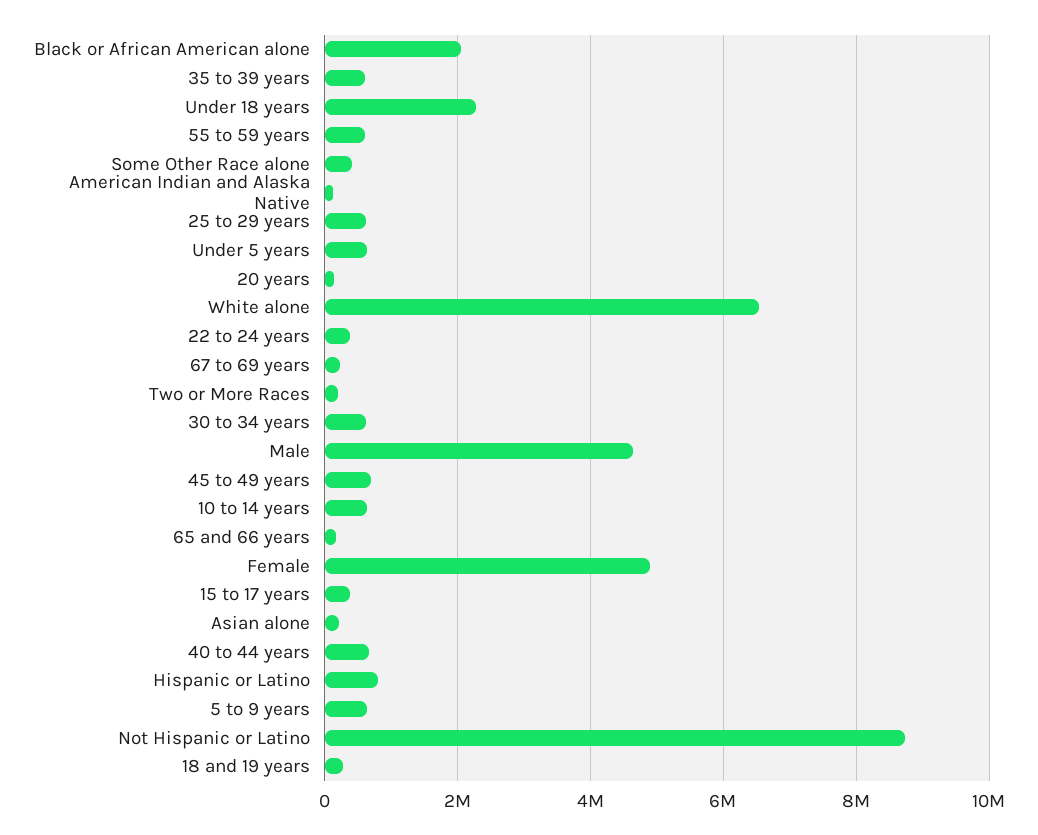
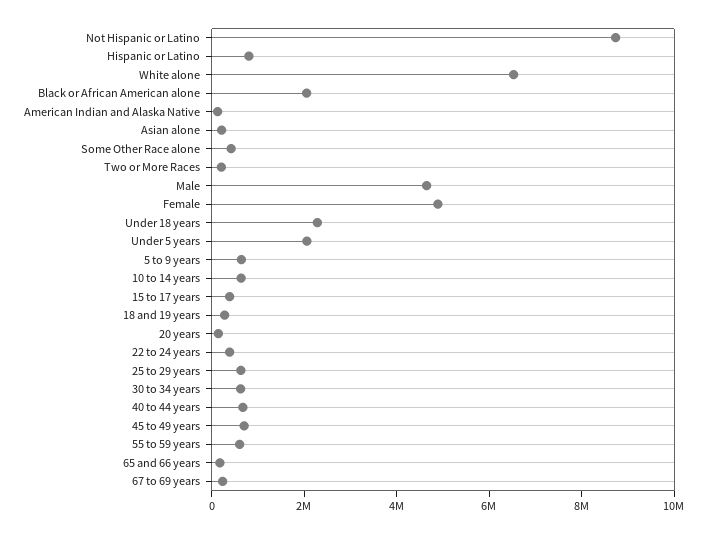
  {
    "Black or African American alone": 2000000,
-   "35 to 39 years": 600000,
    "Under 18 years": 2200000,
    "55 to 59 years": 600000,
    "Some Other Race alone": 400000,
    "American Indian and Alaska Native": 200000,
    "25 to 29 years": 600000,
-   "Under 5 years": 600000,
+   "Under 5 years": 2000000,
    "20 years": 200000,
    "White alone": 6600000,
    "22 to 24 years": 400000,
    "67 to 69 years": 200000,
    "Two or More Races": 200000,
    "30 to 34 years": 600000,
    "Male": 4600000,
    "45 to 49 years": 600000,
    "10 to 14 years": 600000,
    "65 and 66 years": 200000,
    "Female": 4800000,
    "15 to 17 years": 400000,
    "Asian alone": 200000,
    "40 to 44 years": 600000,
    "Hispanic or Latino": 800000,
    "5 to 9 years": 600000,
    "Not Hispanic or Latino": 8800000,
    "18 and 19 years": 200000
  }

